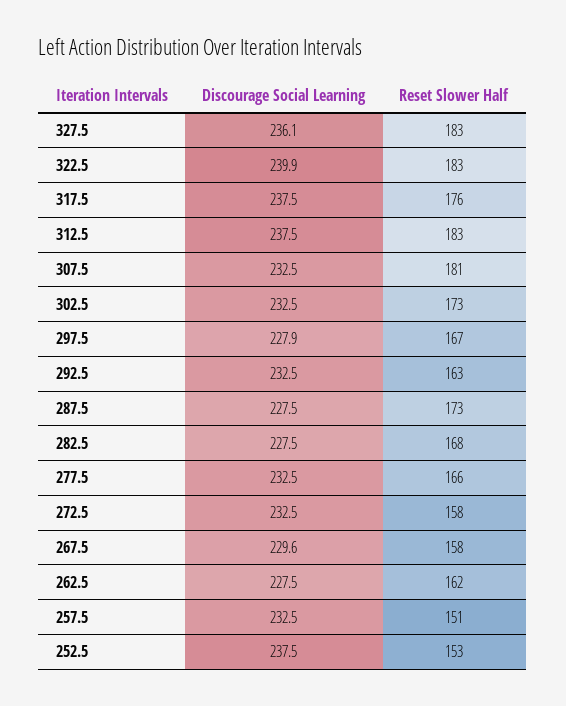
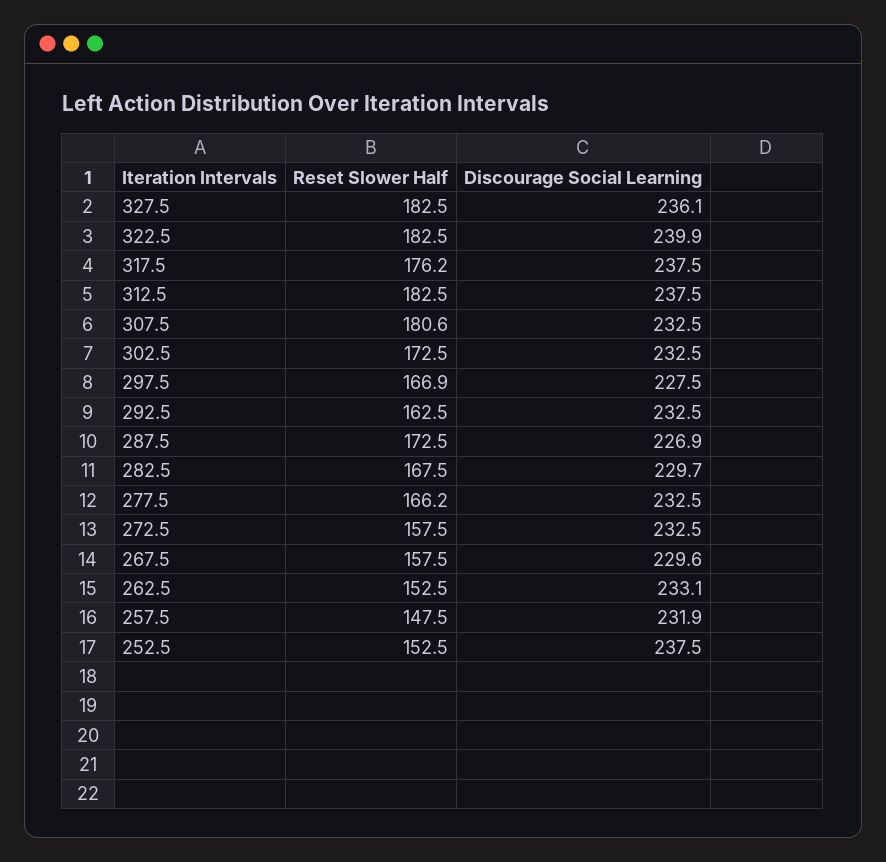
  {
    "Discourage Social Learning": {
      "327.5": 236.1,
      "322.5": 239.9,
      "317.5": 237.5,
      "312.5": 237.5,
      "307.5": 232.5,
      "302.5": 232.5,
-     "297.5": 227.9,
+     "297.5": 227.5,
      "292.5": 232.5,
-     "287.5": 227.5,
+     "287.5": 226.9,
-     "282.5": 227.5,
+     "282.5": 229.7,
      "277.5": 232.5,
      "272.5": 232.5,
      "267.5": 229.6,
-     "262.5": 227.5,
+     "262.5": 233.1,
-     "257.5": 232.5,
+     "257.5": 231.9,
      "252.5": 237.5
    },
    "Reset Slower Half": {
      "327.5": 182.5,
      "322.5": 182.5,
      "317.5": 176.2,
      "312.5": 182.5,
      "307.5": 180.6,
      "302.5": 172.5,
      "297.5": 166.9,
      "292.5": 162.5,
      "287.5": 172.5,
      "282.5": 167.5,
      "277.5": 166.2,
      "272.5": 157.5,
      "267.5": 157.5,
-     "262.5": 162,
+     "262.5": 152.5,
-     "257.5": 151,
+     "257.5": 147.5,
      "252.5": 152.5
    }
  }

